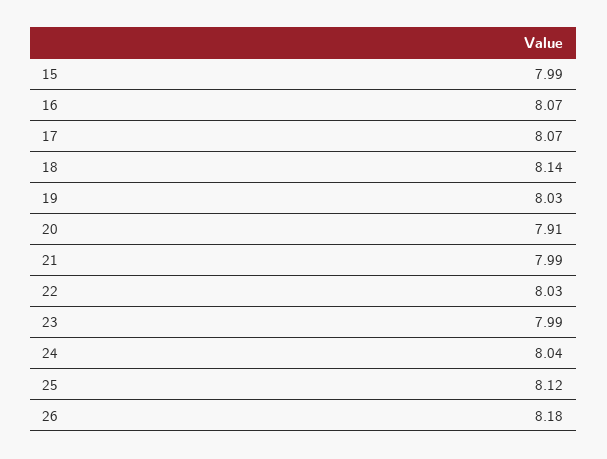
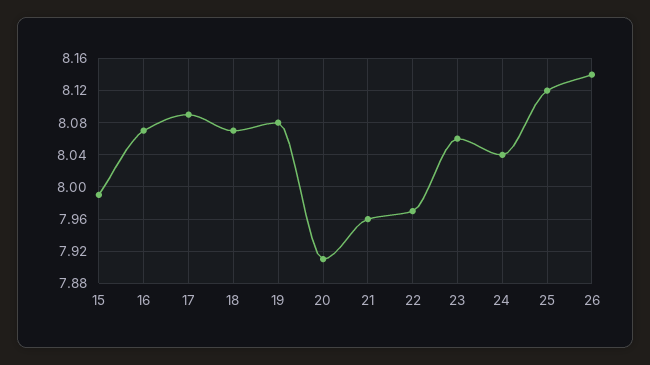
  {
    "15": 7.99,
    "16": 8.07,
-   "17": 8.07,
+   "17": 8.09,
-   "18": 8.14,
+   "18": 8.07,
-   "19": 8.03,
+   "19": 8.08,
    "20": 7.91,
-   "21": 7.99,
+   "21": 7.96,
-   "22": 8.03,
+   "22": 7.97,
-   "23": 7.99,
+   "23": 8.06,
    "24": 8.04,
    "25": 8.12,
-   "26": 8.18
+   "26": 8.14
  }

